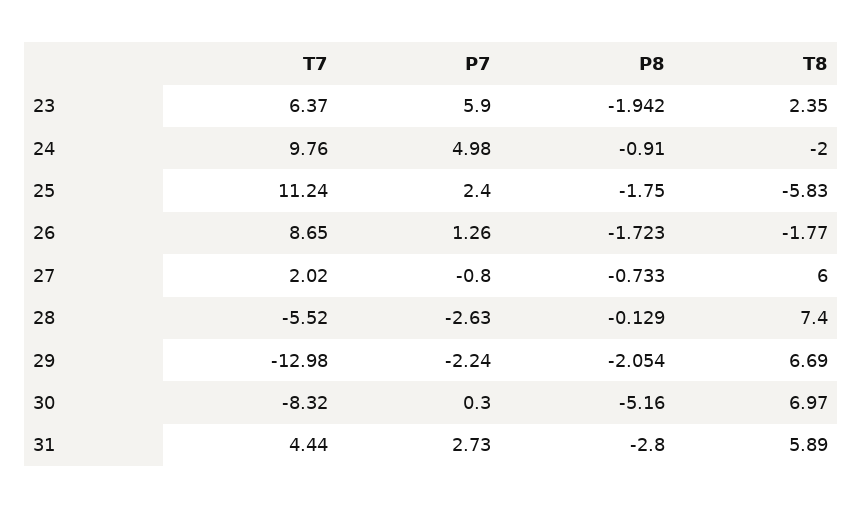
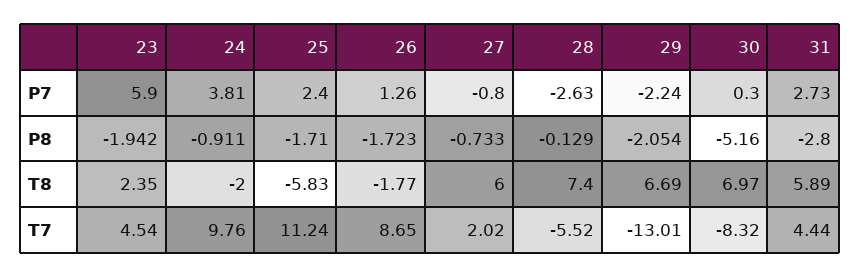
  {
    "T7": {
-     "23": 6.37,
+     "23": 4.54,
      "24": 9.76,
      "25": 11.24,
      "26": 8.65,
      "27": 2.02,
      "28": -5.52,
-     "29": -12.98,
+     "29": -13.01,
      "30": -8.32,
      "31": 4.44
    },
    "P7": {
      "23": 5.9,
-     "24": 4.98,
+     "24": 3.81,
      "25": 2.4,
      "26": 1.26,
      "27": -0.8,
      "28": -2.63,
      "29": -2.24,
      "30": 0.3,
      "31": 2.73
    },
    "P8": {
      "23": -1.942,
-     "24": -0.91,
+     "24": -0.911,
-     "25": -1.75,
+     "25": -1.71,
      "26": -1.723,
      "27": -0.733,
      "28": -0.129,
      "29": -2.054,
      "30": -5.16,
      "31": -2.8
    },
    "T8": {
      "23": 2.35,
      "24": -2,
      "25": -5.83,
      "26": -1.77,
      "27": 6,
      "28": 7.4,
      "29": 6.69,
      "30": 6.97,
      "31": 5.89
    }
  }

